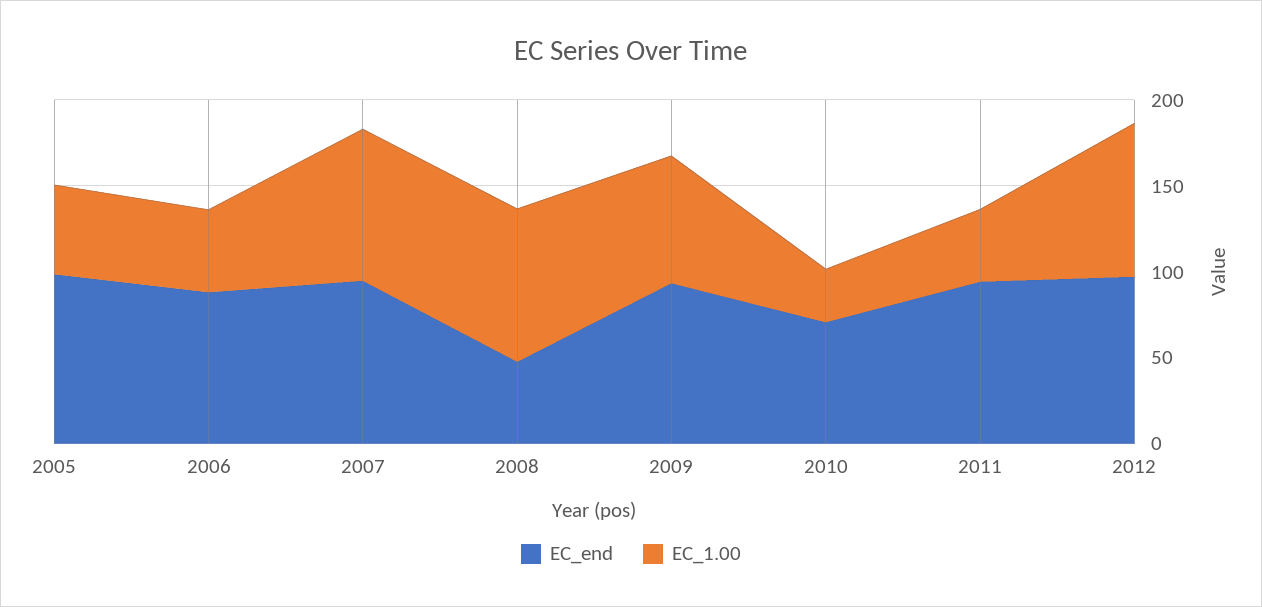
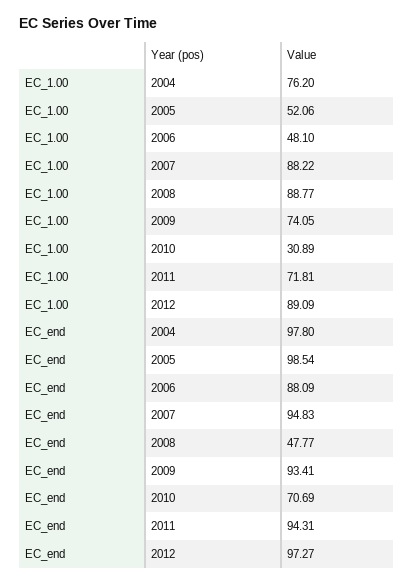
  {
    "EC_end": {
      "2005": 98.54,
      "2006": 88.09,
      "2007": 94.83,
      "2008": 47.77,
      "2009": 93.41,
      "2010": 70.69,
      "2011": 94.31,
-     "2012": 97.27
+     "2012": 97.27,
+     "2004": 97.8
    },
    "EC_1.00": {
      "2005": 52.06,
      "2006": 48.1,
      "2007": 88.22,
      "2008": 88.77,
      "2009": 74.05,
      "2010": 30.89,
-     "2011": 40,
+     "2011": 71.81,
-     "2012": 89.09
+     "2012": 89.09,
+     "2004": 76.2
    }
  }

